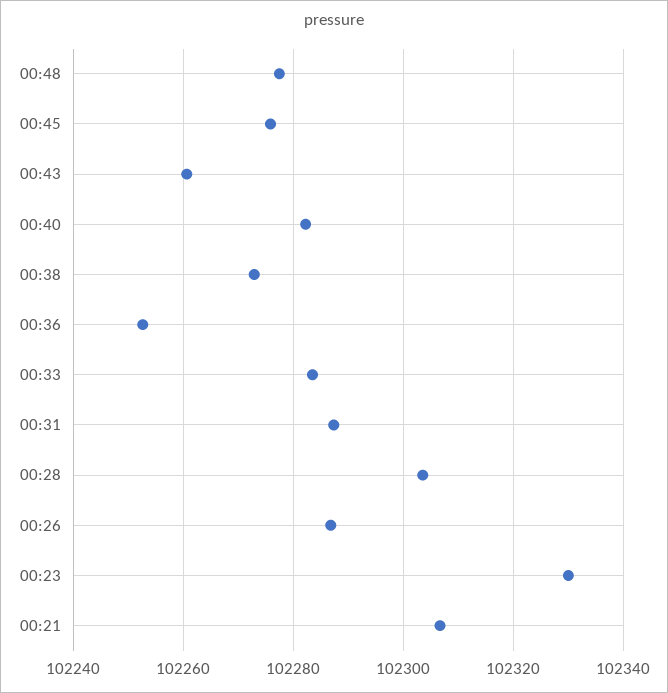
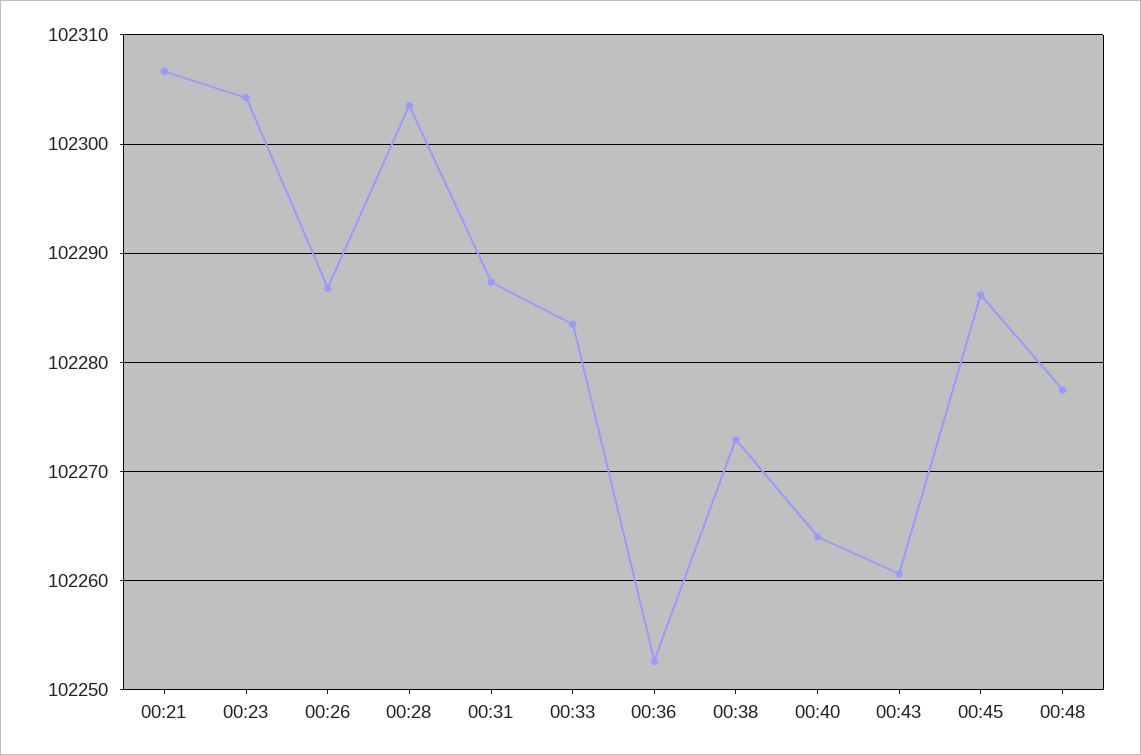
  {
    "00:48": 102277,
-   "00:45": 102276,
+   "00:45": 102286,
    "00:43": 102261,
-   "00:40": 102282,
+   "00:40": 102264,
    "00:38": 102273,
    "00:36": 102253,
    "00:33": 102283,
    "00:31": 102287,
    "00:28": 102304,
    "00:26": 102287,
-   "00:23": 102330,
+   "00:23": 102304,
    "00:21": 102307
  }

